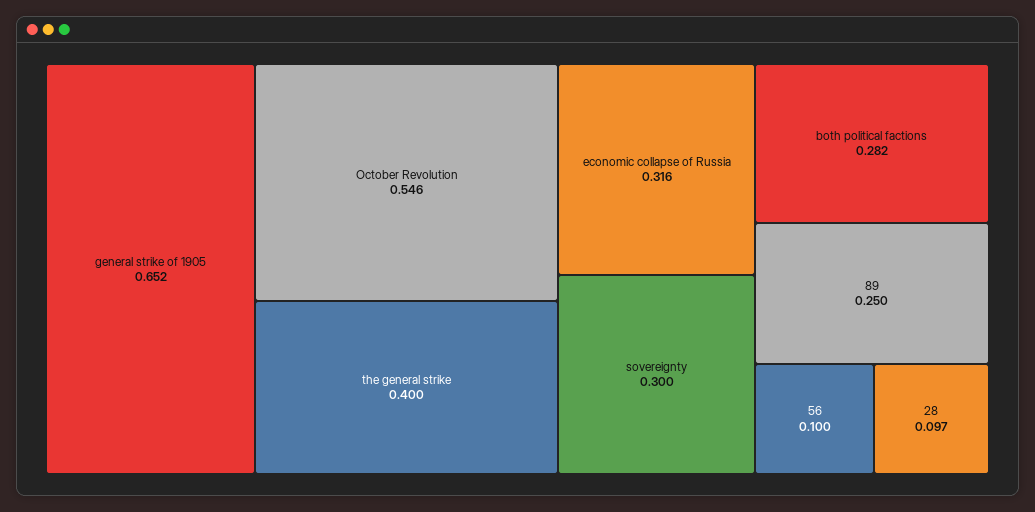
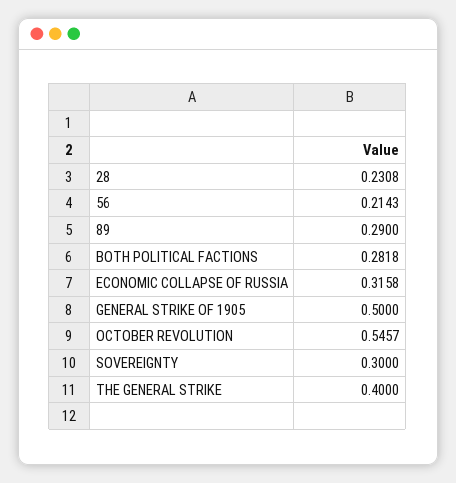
  {
-   "general strike of 1905": 0.652,
+   "general strike of 1905": 0.5,
    "October Revolution": 0.5457,
    "the general strike": 0.4,
    "economic collapse of Russia": 0.3158,
    "sovereignty": 0.3,
    "both political factions": 0.2818,
-   "89": 0.25,
+   "89": 0.29,
-   "56": 0.1,
+   "56": 0.2143,
-   "28": 0.097
+   "28": 0.2308
  }

